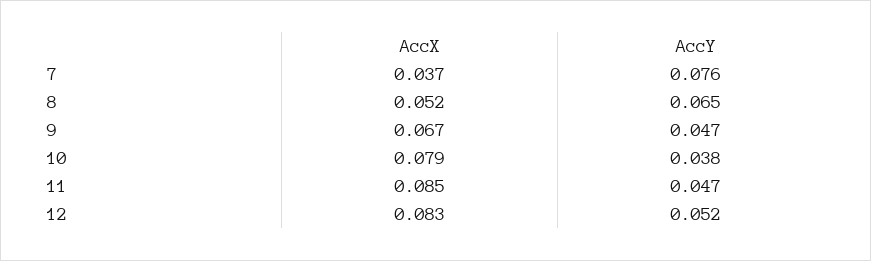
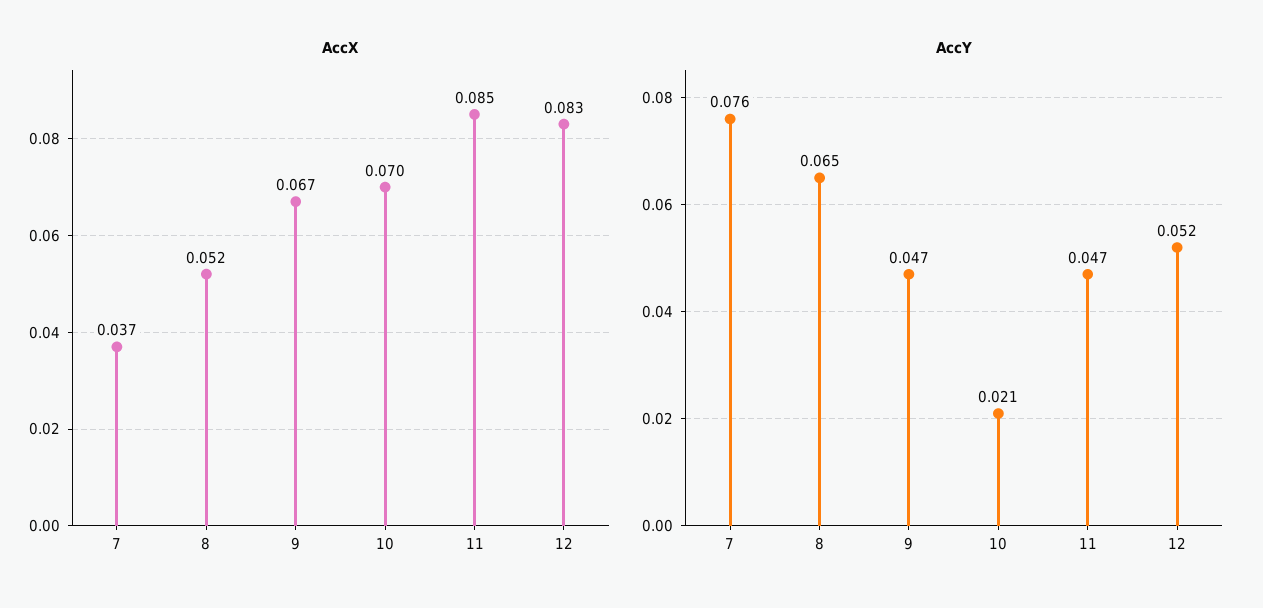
  {
    "AccX": {
      "7": 0.037,
      "8": 0.052,
      "9": 0.067,
-     "10": 0.079,
+     "10": 0.07,
      "11": 0.085,
      "12": 0.083
    },
    "AccY": {
      "7": 0.076,
      "8": 0.065,
      "9": 0.047,
-     "10": 0.038,
+     "10": 0.021,
      "11": 0.047,
      "12": 0.052
    }
  }

